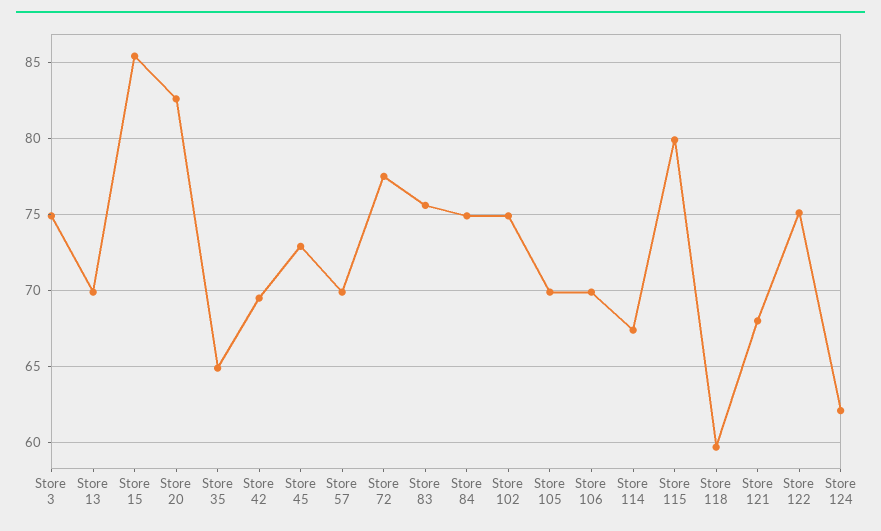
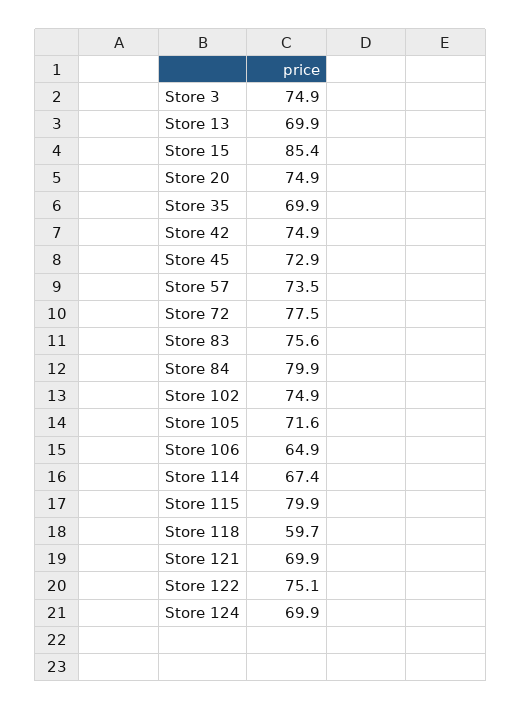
  {
    "Store 3": 74.9,
    "Store 13": 69.9,
    "Store 15": 85.4,
-   "Store 20": 82.5,
+   "Store 20": 74.9,
-   "Store 35": 65,
+   "Store 35": 69.9,
-   "Store 42": 69.5,
+   "Store 42": 74.9,
    "Store 45": 72.9,
-   "Store 57": 70,
+   "Store 57": 73.5,
    "Store 72": 77.5,
    "Store 83": 75.6,
-   "Store 84": 75,
+   "Store 84": 79.9,
    "Store 102": 74.9,
-   "Store 105": 70,
+   "Store 105": 71.6,
-   "Store 106": 70,
+   "Store 106": 64.9,
    "Store 114": 67.4,
    "Store 115": 79.9,
    "Store 118": 59.7,
-   "Store 121": 68,
+   "Store 121": 69.9,
    "Store 122": 75.1,
-   "Store 124": 62
+   "Store 124": 69.9
  }

